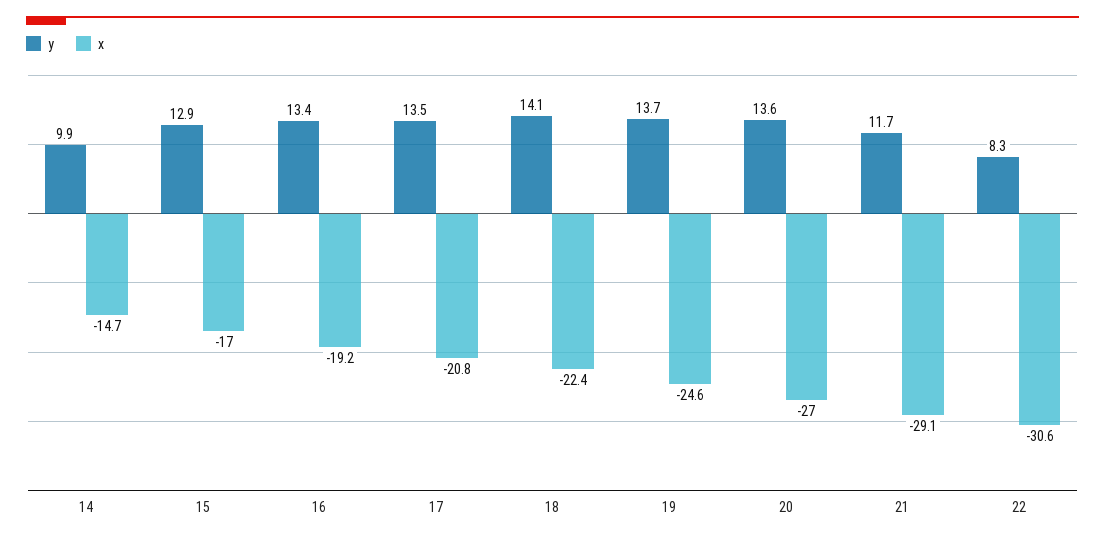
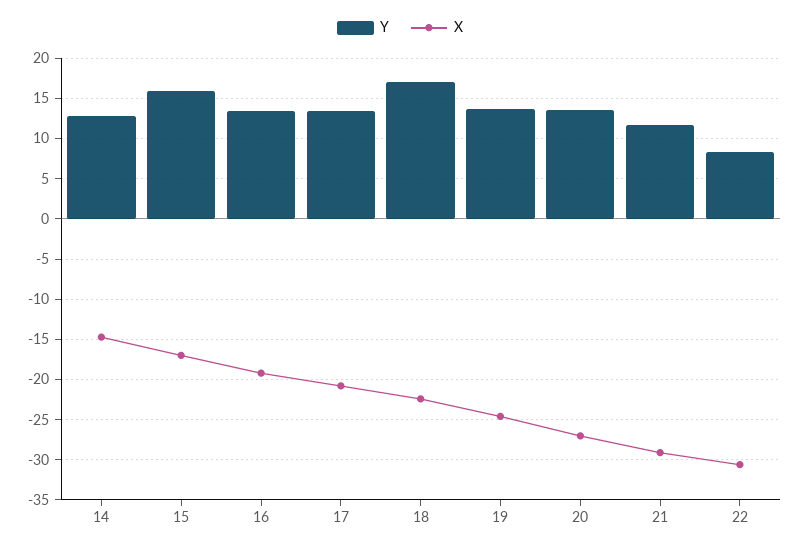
  {
    "y": {
-     "14": 9.9,
+     "14": 13,
-     "15": 12.9,
+     "15": 16,
      "16": 13.4,
      "17": 13.5,
-     "18": 14.1,
+     "18": 17,
      "19": 13.7,
      "20": 13.6,
      "21": 11.7,
      "22": 8.3
    },
    "x": {
      "14": -14.7,
      "15": -17,
      "16": -19.2,
      "17": -20.8,
      "18": -22.4,
      "19": -24.6,
      "20": -27,
      "21": -29.1,
      "22": -30.6
    }
  }

